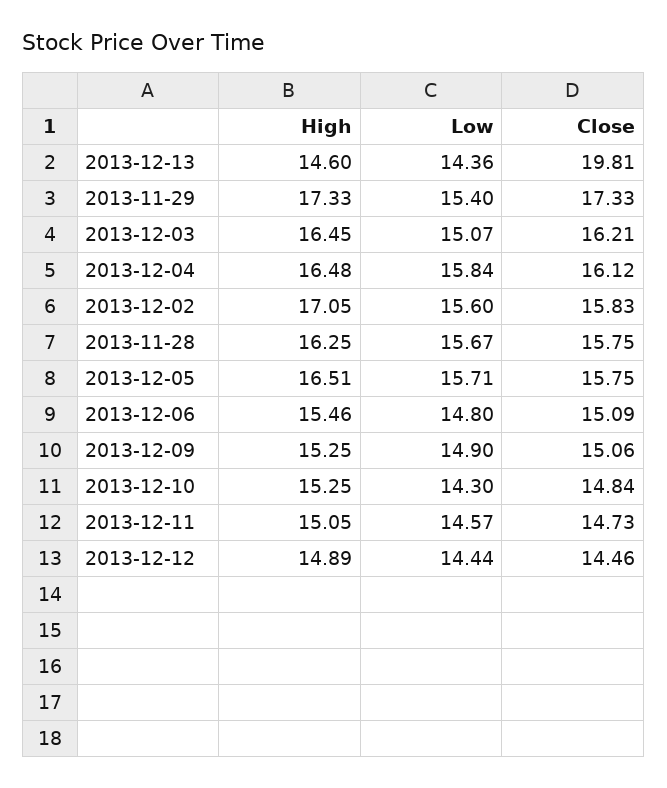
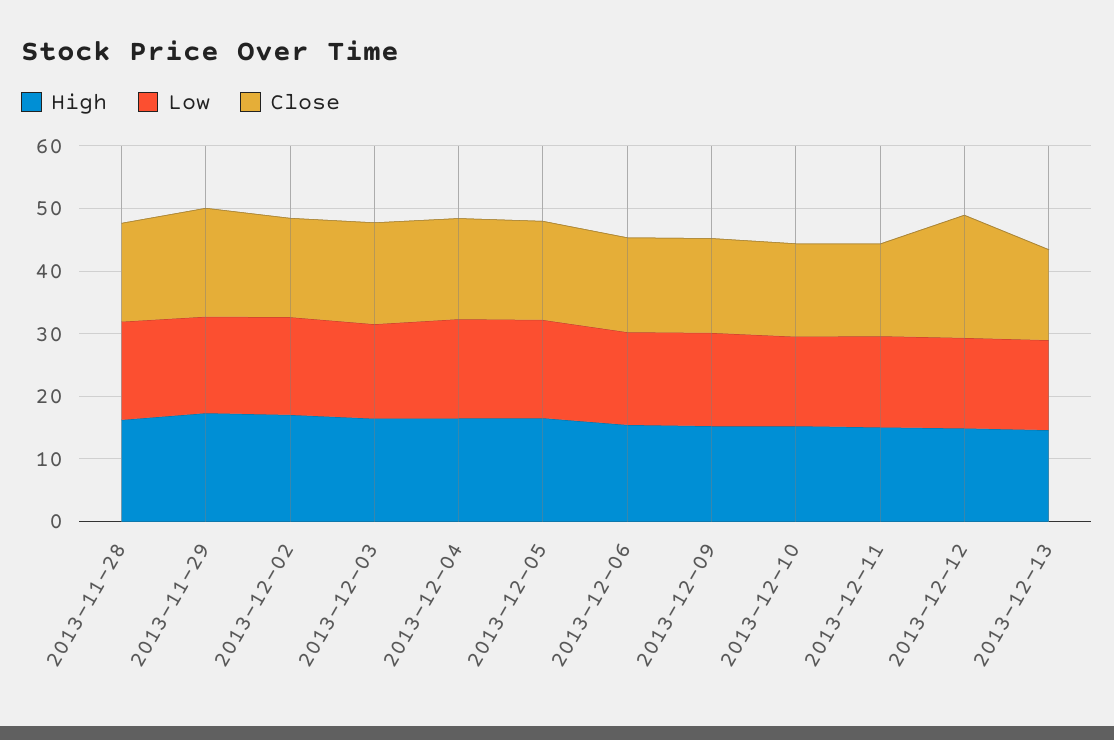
  {
    "High": {
      "2013-12-13": 14.6,
      "2013-11-29": 17.33,
      "2013-12-03": 16.45,
      "2013-12-04": 16.48,
      "2013-12-02": 17.05,
      "2013-11-28": 16.25,
      "2013-12-05": 16.51,
      "2013-12-06": 15.46,
      "2013-12-09": 15.25,
      "2013-12-10": 15.25,
      "2013-12-11": 15.05,
      "2013-12-12": 14.89
    },
    "Low": {
      "2013-12-13": 14.36,
      "2013-11-29": 15.4,
      "2013-12-03": 15.07,
      "2013-12-04": 15.84,
      "2013-12-02": 15.6,
      "2013-11-28": 15.67,
      "2013-12-05": 15.71,
      "2013-12-06": 14.8,
      "2013-12-09": 14.9,
      "2013-12-10": 14.3,
      "2013-12-11": 14.57,
      "2013-12-12": 14.44
    },
    "Close": {
-     "2013-12-13": 19.81,
+     "2013-12-13": 14,
      "2013-11-29": 17.33,
      "2013-12-03": 16.21,
      "2013-12-04": 16.12,
      "2013-12-02": 15.83,
      "2013-11-28": 15.75,
      "2013-12-05": 15.75,
      "2013-12-06": 15.09,
      "2013-12-09": 15.06,
      "2013-12-10": 14.84,
      "2013-12-11": 14.73,
-     "2013-12-12": 14.46
+     "2013-12-12": 20
    }
  }

